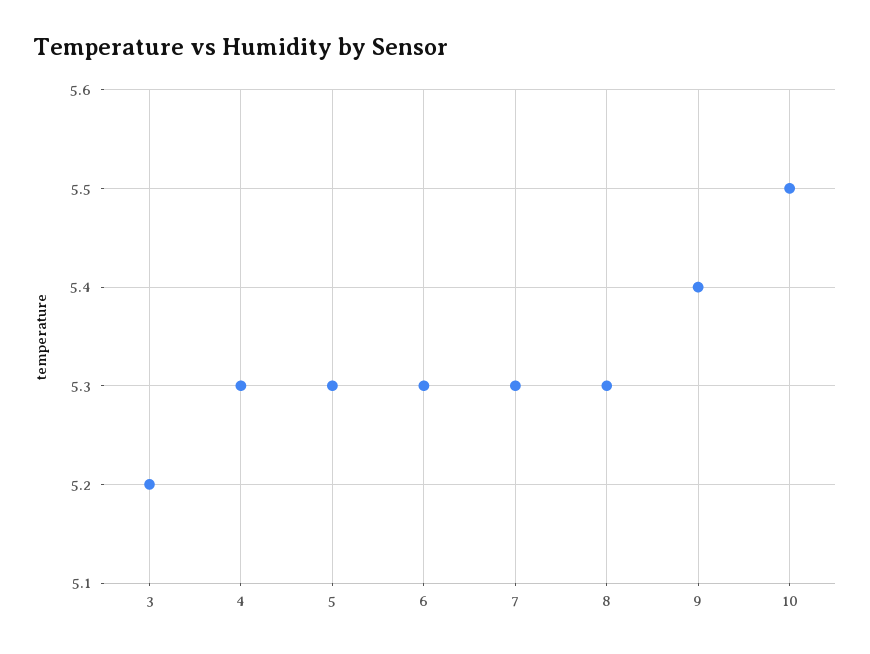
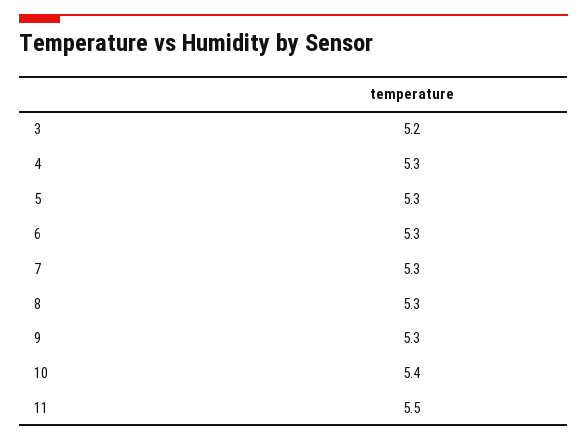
  {
    "3": 5.2,
    "4": 5.3,
    "5": 5.3,
    "6": 5.3,
    "7": 5.3,
    "8": 5.3,
-   "9": 5.4,
+   "9": 5.3,
-   "10": 5.5
+   "10": 5.4,
+   "11": 5.5
  }

